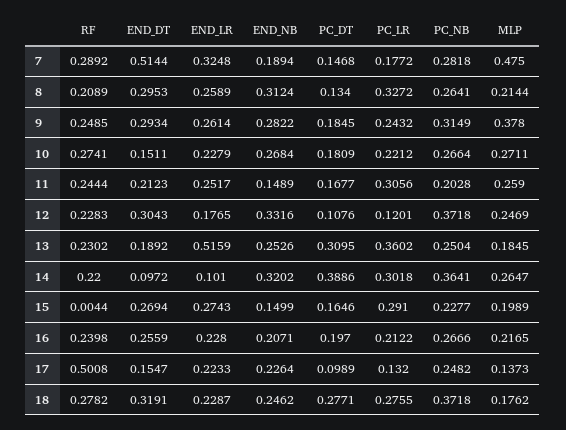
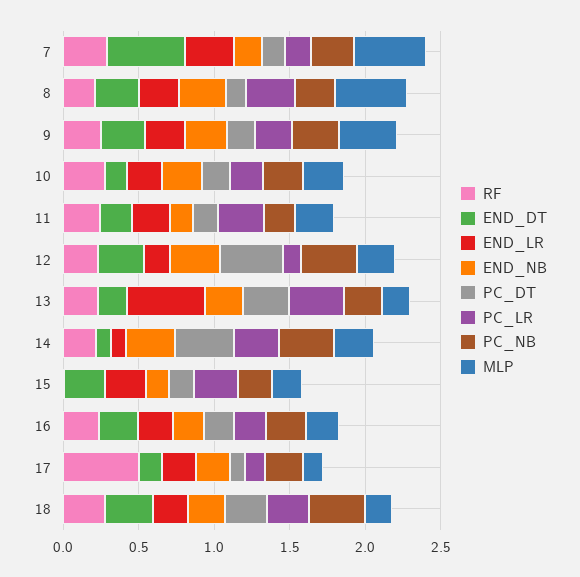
  {
    "RF": {
      "7": 0.2892,
      "8": 0.2089,
      "9": 0.2485,
      "10": 0.2741,
      "11": 0.2444,
      "12": 0.2283,
      "13": 0.2302,
      "14": 0.22,
      "15": 0.0044,
      "16": 0.2398,
      "17": 0.5008,
      "18": 0.2782
    },
    "END_DT": {
      "7": 0.5144,
      "8": 0.2953,
      "9": 0.2934,
      "10": 0.1511,
      "11": 0.2123,
      "12": 0.3043,
      "13": 0.1892,
      "14": 0.0972,
      "15": 0.2694,
      "16": 0.2559,
      "17": 0.1547,
      "18": 0.3191
    },
    "END_LR": {
      "7": 0.3248,
      "8": 0.2589,
      "9": 0.2614,
      "10": 0.2279,
      "11": 0.2517,
      "12": 0.1765,
      "13": 0.5159,
      "14": 0.101,
      "15": 0.2743,
      "16": 0.228,
      "17": 0.2233,
      "18": 0.2287
    },
    "END_NB": {
      "7": 0.1894,
      "8": 0.3124,
      "9": 0.2822,
      "10": 0.2684,
      "11": 0.1489,
      "12": 0.3316,
      "13": 0.2526,
      "14": 0.3202,
      "15": 0.1499,
      "16": 0.2071,
      "17": 0.2264,
      "18": 0.2462
    },
    "PC_DT": {
      "7": 0.1468,
      "8": 0.134,
      "9": 0.1845,
      "10": 0.1809,
      "11": 0.1677,
-     "12": 0.1076,
+     "12": 0.4,
      "13": 0.3095,
      "14": 0.3886,
      "15": 0.1646,
      "16": 0.197,
      "17": 0.0989,
      "18": 0.2771
    },
    "PC_LR": {
      "7": 0.1772,
      "8": 0.3272,
      "9": 0.2432,
      "10": 0.2212,
      "11": 0.3056,
      "12": 0.1201,
      "13": 0.3602,
      "14": 0.3018,
      "15": 0.291,
      "16": 0.2122,
      "17": 0.132,
      "18": 0.2755
    },
    "PC_NB": {
      "7": 0.2818,
      "8": 0.2641,
      "9": 0.3149,
      "10": 0.2664,
      "11": 0.2028,
      "12": 0.3718,
      "13": 0.2504,
      "14": 0.3641,
      "15": 0.2277,
      "16": 0.2666,
      "17": 0.2482,
      "18": 0.3718
    },
    "MLP": {
      "7": 0.475,
-     "8": 0.2144,
+     "8": 0.5,
      "9": 0.378,
      "10": 0.2711,
      "11": 0.259,
      "12": 0.2469,
      "13": 0.1845,
      "14": 0.2647,
      "15": 0.1989,
      "16": 0.2165,
      "17": 0.1373,
      "18": 0.1762
    }
  }

